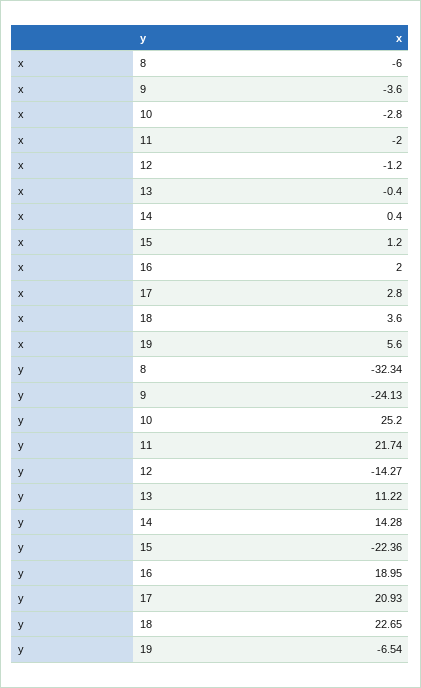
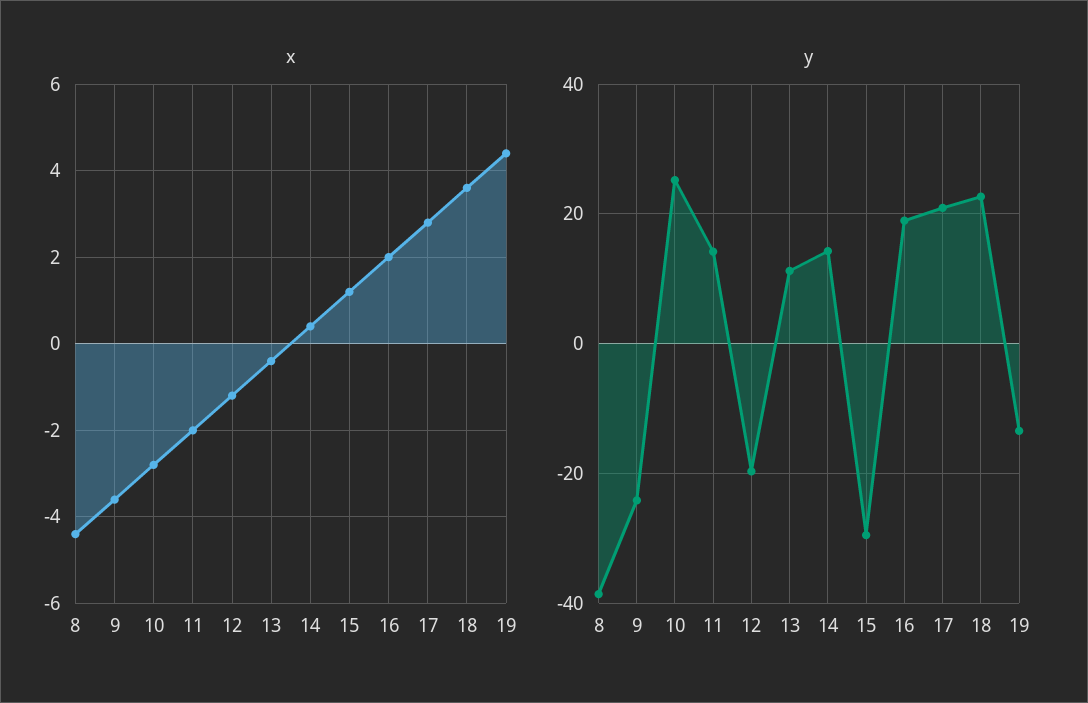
  {
    "x": {
-     "8": -6,
+     "8": -4.5,
      "9": -3.6,
      "10": -2.8,
      "11": -2,
      "12": -1.2,
      "13": -0.4,
      "14": 0.4,
      "15": 1.2,
      "16": 2,
      "17": 2.8,
      "18": 3.6,
-     "19": 5.6
+     "19": 4.5
    },
    "y": {
-     "8": -32.34,
+     "8": -38,
      "9": -24.13,
      "10": 25.2,
-     "11": 21.74,
+     "11": 14,
-     "12": -14.27,
+     "12": -20,
      "13": 11.22,
      "14": 14.28,
-     "15": -22.36,
+     "15": -30,
      "16": 18.95,
      "17": 20.93,
      "18": 22.65,
-     "19": -6.54
+     "19": -14
    }
  }

